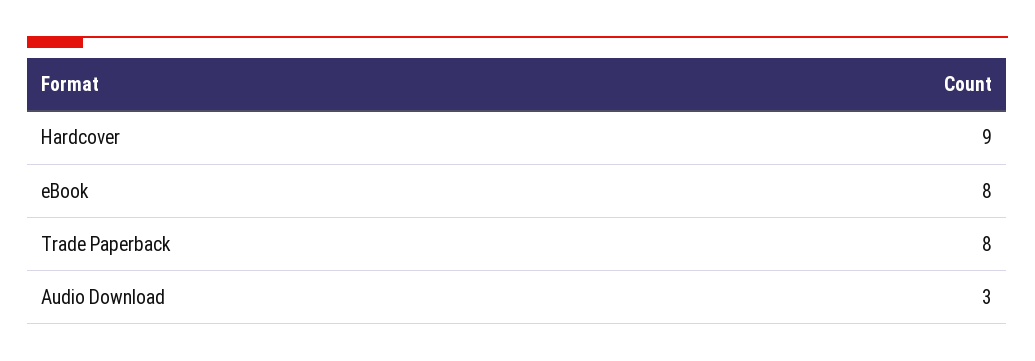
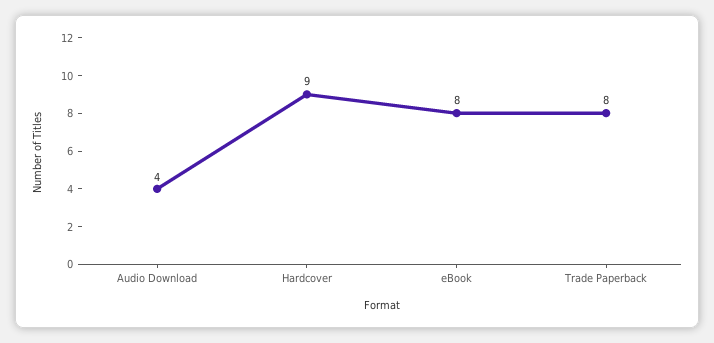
  {
    "Hardcover": 9,
    "eBook": 8,
    "Trade Paperback": 8,
-   "Audio Download": 3
+   "Audio Download": 4
  }

